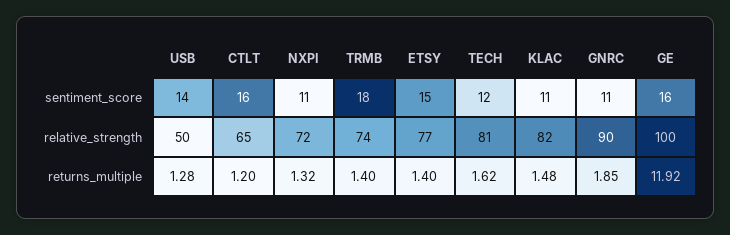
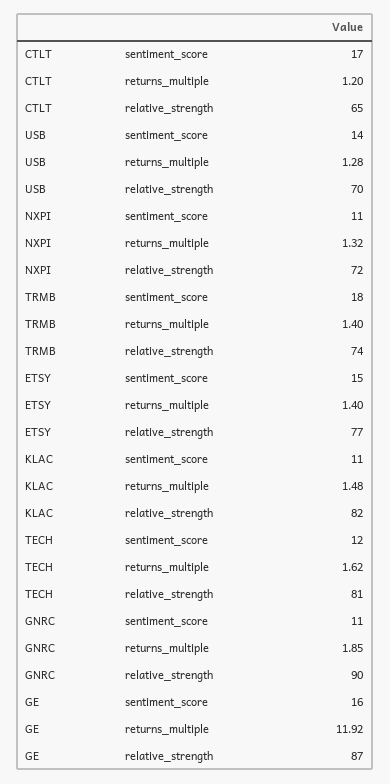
  {
    "USB": {
      "sentiment_score": 14,
-     "relative_strength": 50,
+     "relative_strength": 70,
      "returns_multiple": 1.28
    },
    "CTLT": {
-     "sentiment_score": 16,
+     "sentiment_score": 17,
      "relative_strength": 65,
      "returns_multiple": 1.2
    },
    "NXPI": {
      "sentiment_score": 11,
      "relative_strength": 72,
      "returns_multiple": 1.32
    },
    "TRMB": {
      "sentiment_score": 18,
      "relative_strength": 74,
      "returns_multiple": 1.4
    },
    "ETSY": {
      "sentiment_score": 15,
      "relative_strength": 77,
      "returns_multiple": 1.4
    },
    "TECH": {
      "sentiment_score": 12,
      "relative_strength": 81,
      "returns_multiple": 1.62
    },
    "KLAC": {
      "sentiment_score": 11,
      "relative_strength": 82,
      "returns_multiple": 1.48
    },
    "GNRC": {
      "sentiment_score": 11,
      "relative_strength": 90,
      "returns_multiple": 1.85
    },
    "GE": {
      "sentiment_score": 16,
-     "relative_strength": 100,
+     "relative_strength": 87,
      "returns_multiple": 11.92
    }
  }

